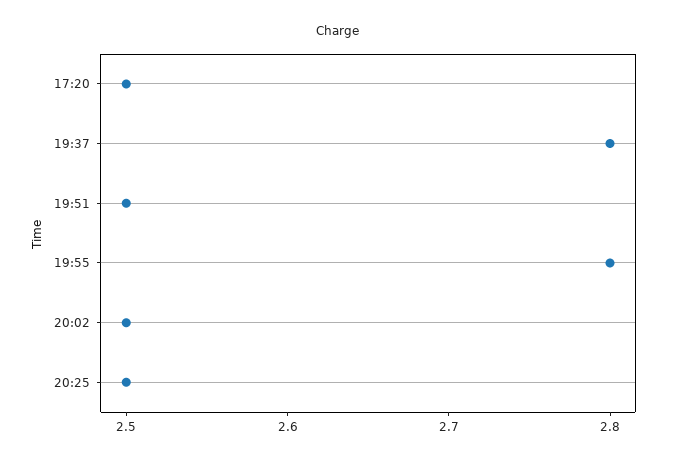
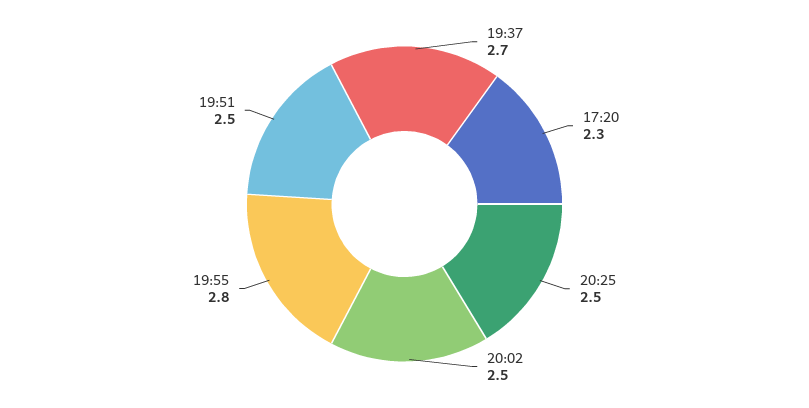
  {
-   "17:20": 2.5,
+   "17:20": 2.3,
-   "19:37": 2.8,
+   "19:37": 2.7,
    "19:51": 2.5,
    "19:55": 2.8,
    "20:02": 2.5,
    "20:25": 2.5
  }

